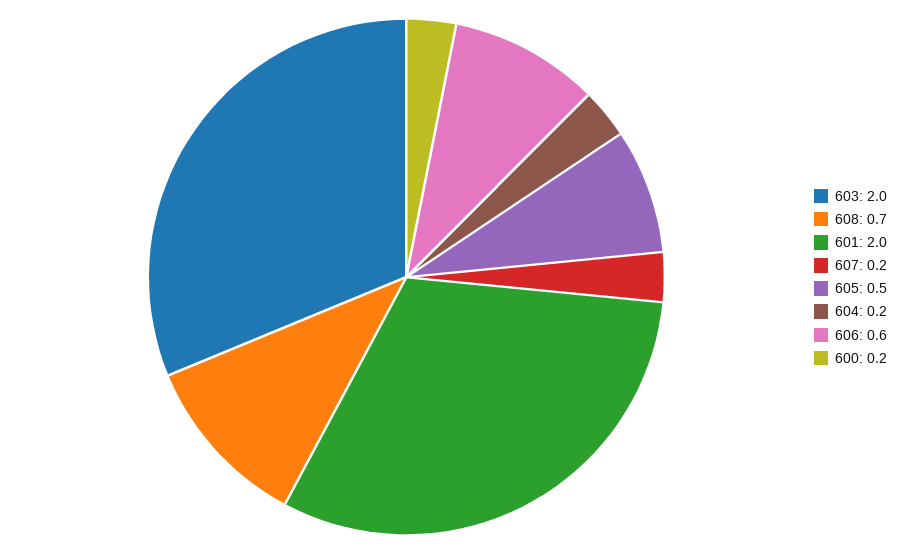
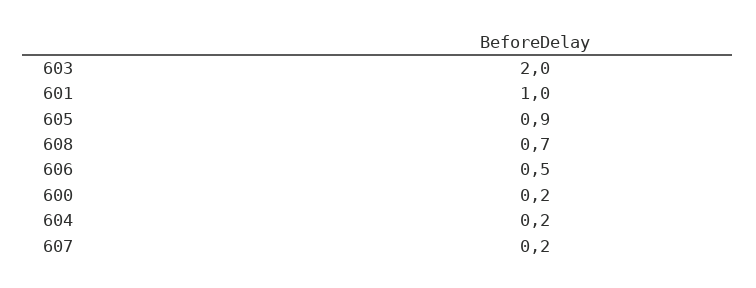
  {
    "603": 2,
    "608": 0.7,
-   "601": 2,
+   "601": 1,
    "607": 0.2,
-   "605": 0.5,
+   "605": 0.9,
    "604": 0.2,
-   "606": 0.6,
+   "606": 0.5,
    "600": 0.2
  }

